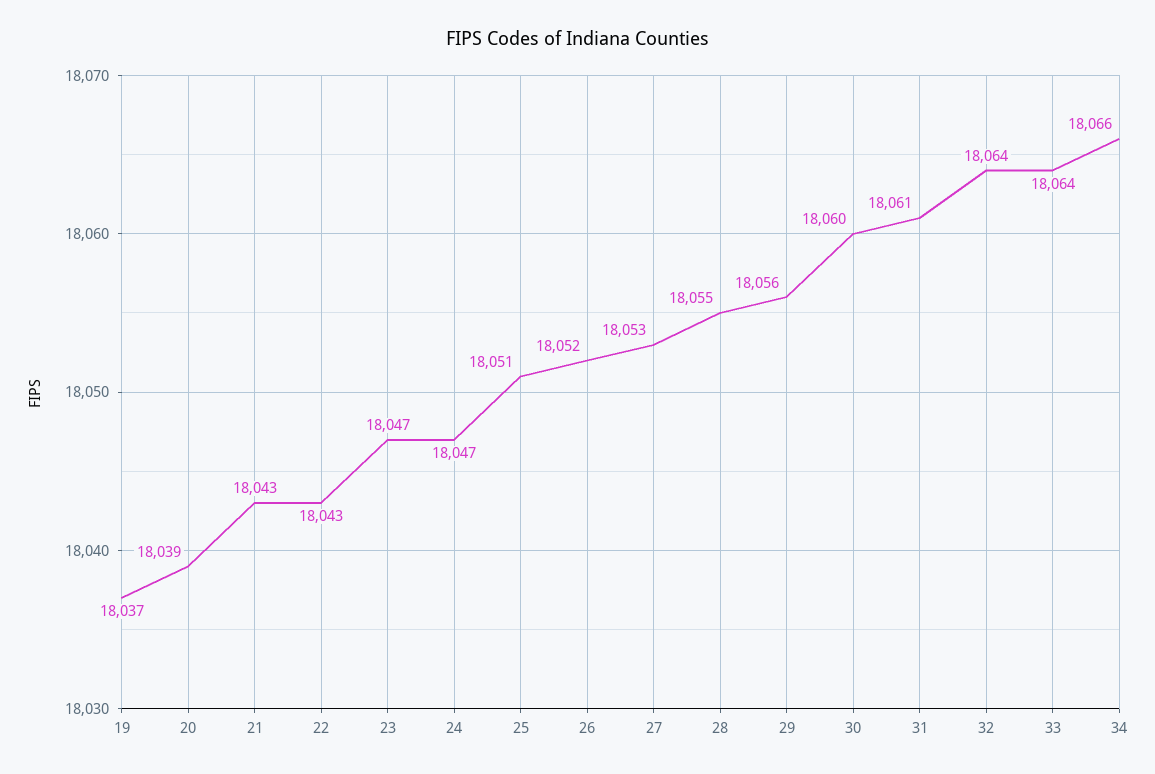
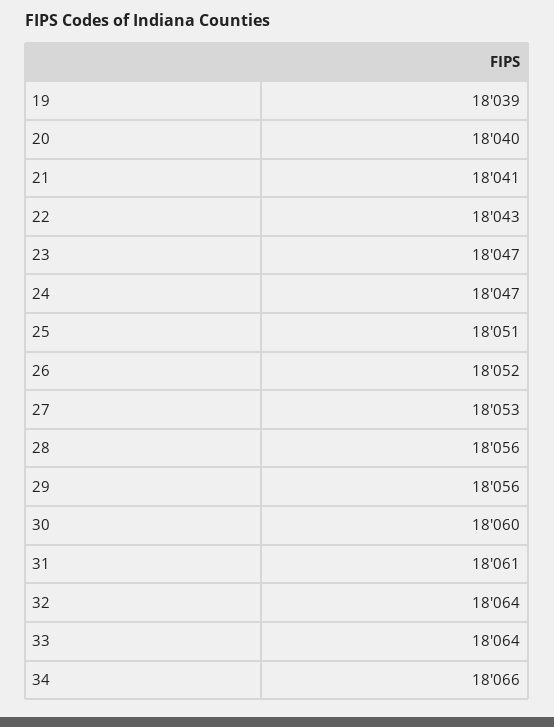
  {
-   "19": 18037,
+   "19": 18039,
-   "20": 18039,
+   "20": 18040,
-   "21": 18043,
+   "21": 18041,
    "22": 18043,
    "23": 18047,
    "24": 18047,
    "25": 18051,
    "26": 18052,
    "27": 18053,
-   "28": 18055,
+   "28": 18056,
    "29": 18056,
    "30": 18060,
    "31": 18061,
    "32": 18064,
    "33": 18064,
    "34": 18066
  }

